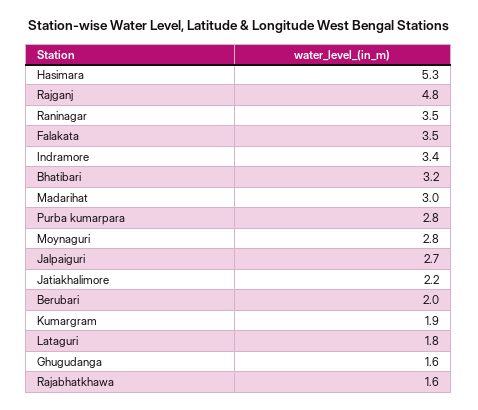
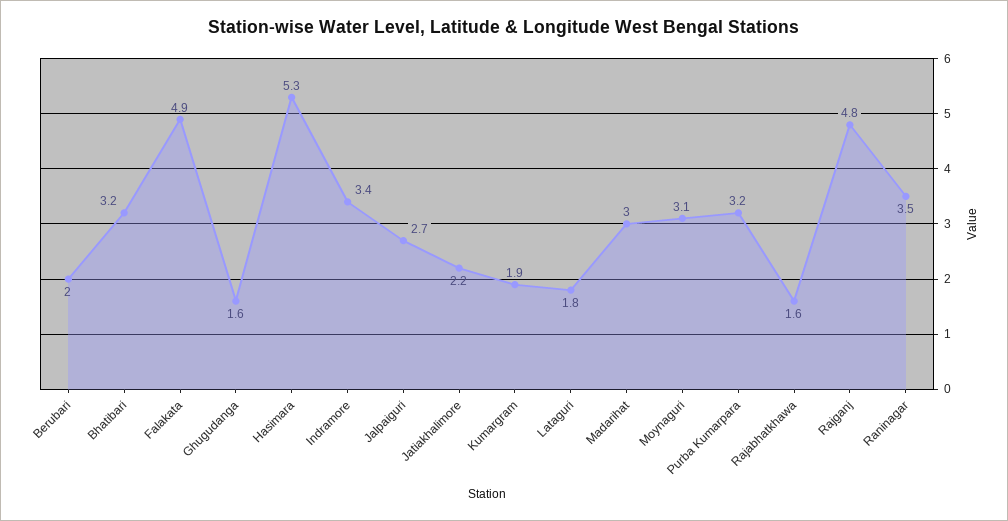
  {
    "Hasimara": 5.3,
    "Rajganj": 4.8,
    "Raninagar": 3.5,
-   "Falakata": 3.5,
+   "Falakata": 4.9,
    "Indramore": 3.4,
    "Bhatibari": 3.2,
    "Madarihat": 3,
-   "Purba kumarpara": 2.8,
+   "Purba kumarpara": 3.2,
-   "Moynaguri": 2.8,
+   "Moynaguri": 3.1,
    "Jalpaiguri": 2.7,
    "Jatiakhalimore": 2.2,
    "Berubari": 2,
    "Kumargram": 1.9,
    "Lataguri": 1.8,
    "Ghugudanga": 1.6,
    "Rajabhatkhawa": 1.6
  }

